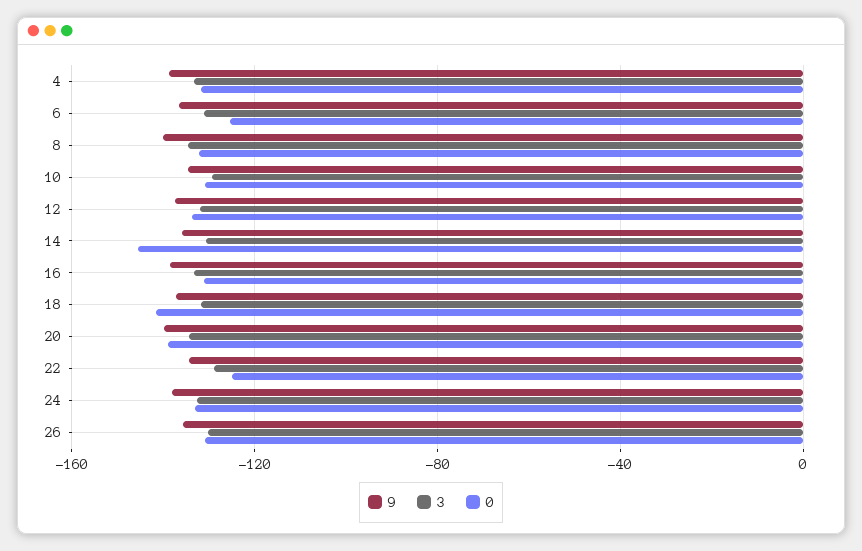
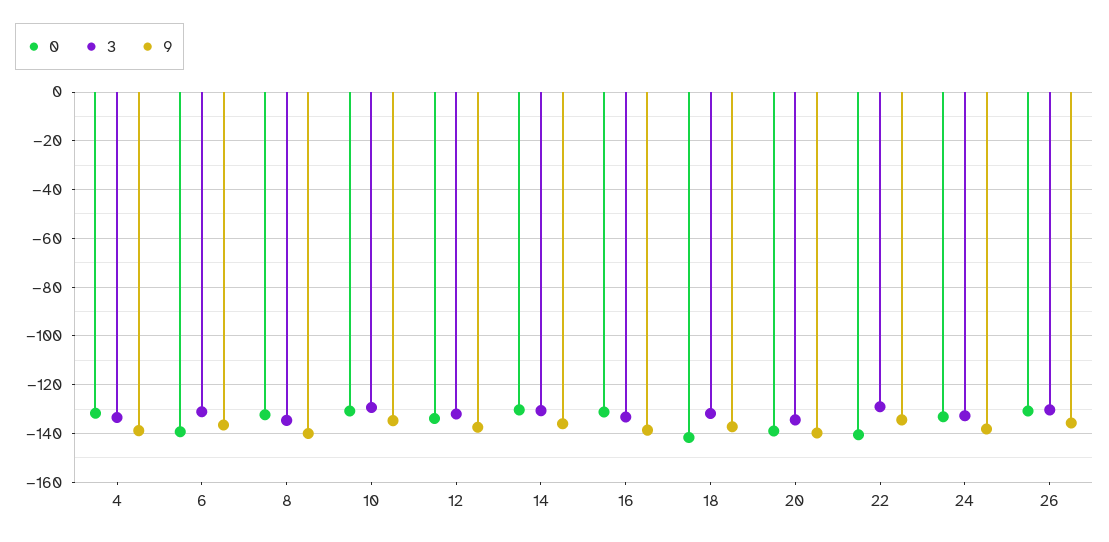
  {
    "9": {
      "4": -140,
      "6": -137.5,
      "8": -140,
      "10": -135,
      "12": -137.5,
      "14": -135,
      "16": -137.5,
      "18": -137.5,
      "20": -140,
      "22": -135,
      "24": -137.5,
      "26": -135
    },
    "3": {
      "4": -132.5,
      "6": -130,
      "8": -135,
      "10": -130,
      "12": -132.5,
      "14": -130,
      "16": -132.5,
      "18": -132.5,
      "20": -135,
      "22": -130,
      "24": -132.5,
      "26": -130
    },
    "0": {
      "4": -132.5,
-     "6": -125,
+     "6": -140,
      "8": -132.5,
      "10": -130,
      "12": -135,
-     "14": -145,
+     "14": -130,
      "16": -130,
      "18": -142.5,
      "20": -140,
-     "22": -125,
+     "22": -140,
      "24": -132.5,
      "26": -130
    }
  }

